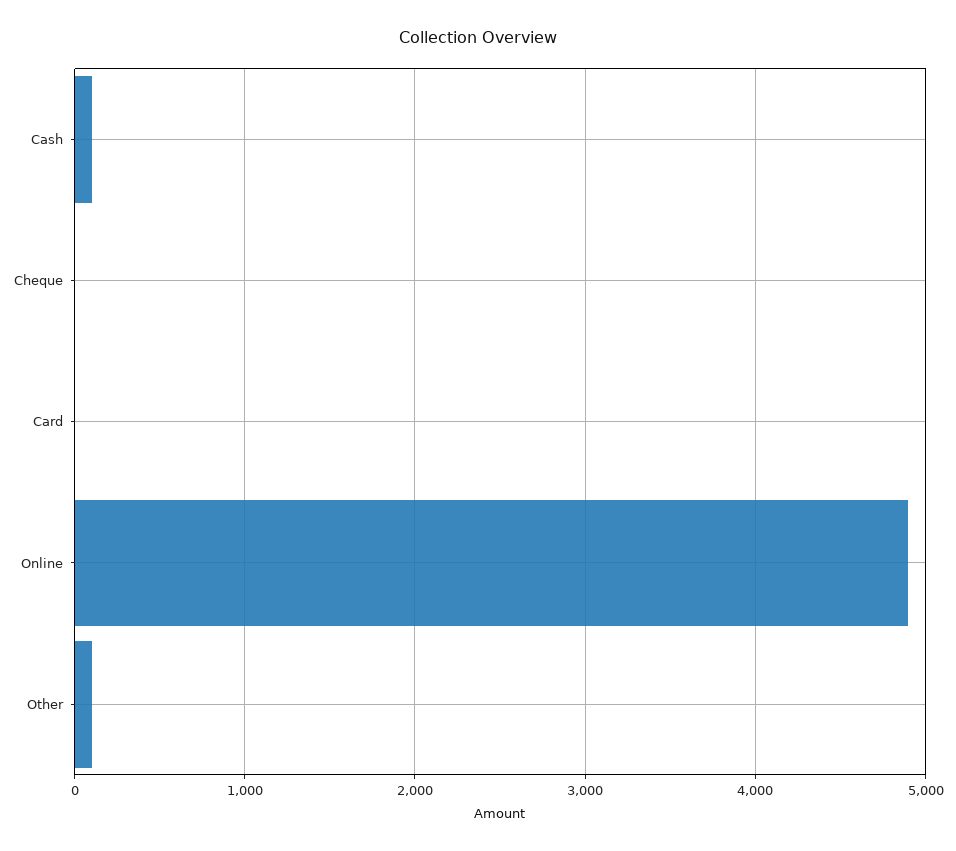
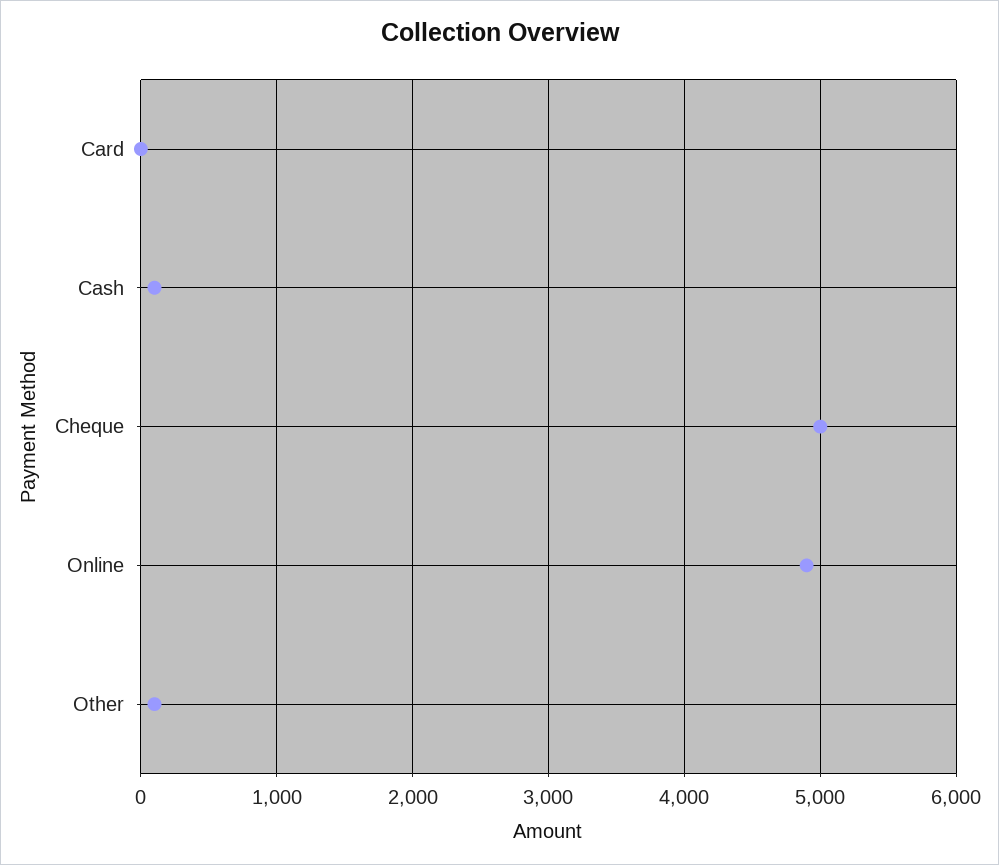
  {
    "Cash": 100,
-   "Cheque": 0,
+   "Cheque": 5000,
    "Card": 0,
    "Online": 4900,
    "Other": 100
  }

